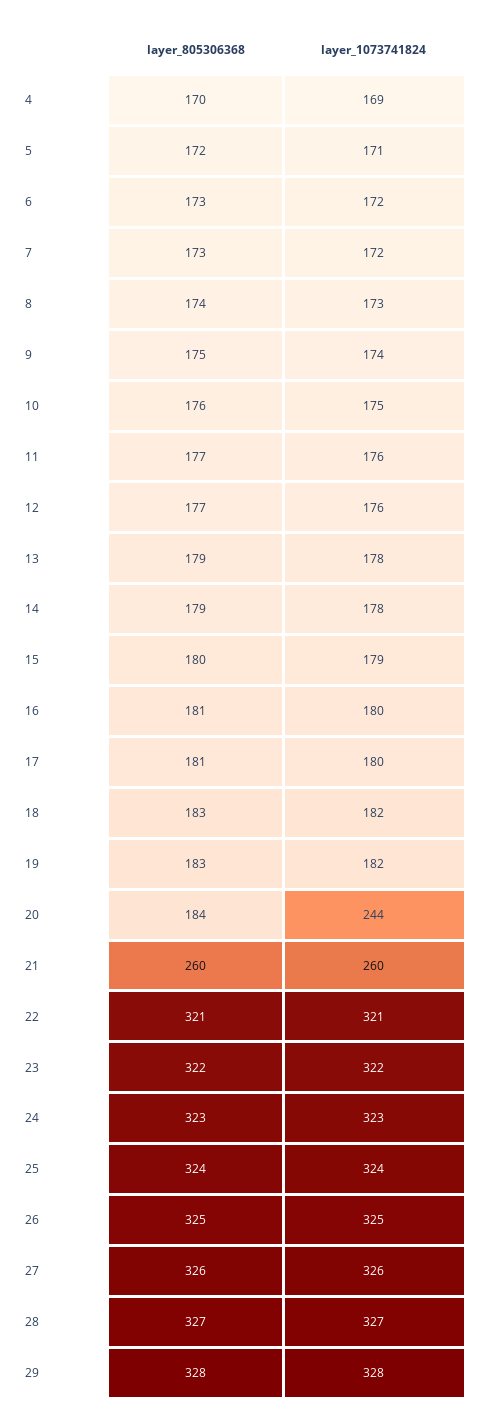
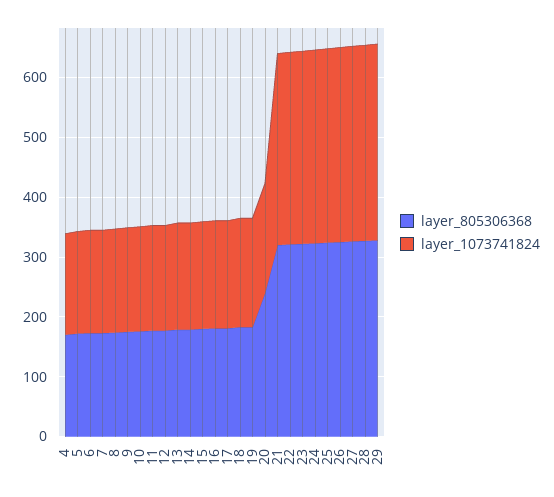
  {
    "layer_805306368": {
      "4": 170,
      "5": 172,
      "6": 173,
      "7": 173,
      "8": 174,
      "9": 175,
      "10": 176,
      "11": 177,
      "12": 177,
      "13": 179,
      "14": 179,
      "15": 180,
      "16": 181,
      "17": 181,
      "18": 183,
      "19": 183,
-     "20": 184,
+     "20": 240,
-     "21": 260,
+     "21": 320,
      "22": 321,
      "23": 322,
      "24": 323,
      "25": 324,
      "26": 325,
      "27": 326,
      "28": 327,
      "29": 328
    },
    "layer_1073741824": {
      "4": 169,
      "5": 171,
      "6": 172,
      "7": 172,
      "8": 173,
      "9": 174,
      "10": 175,
      "11": 176,
      "12": 176,
      "13": 178,
      "14": 178,
      "15": 179,
      "16": 180,
      "17": 180,
      "18": 182,
      "19": 182,
-     "20": 244,
+     "20": 180,
-     "21": 260,
+     "21": 320,
      "22": 321,
      "23": 322,
      "24": 323,
      "25": 324,
      "26": 325,
      "27": 326,
      "28": 327,
      "29": 328
    }
  }

